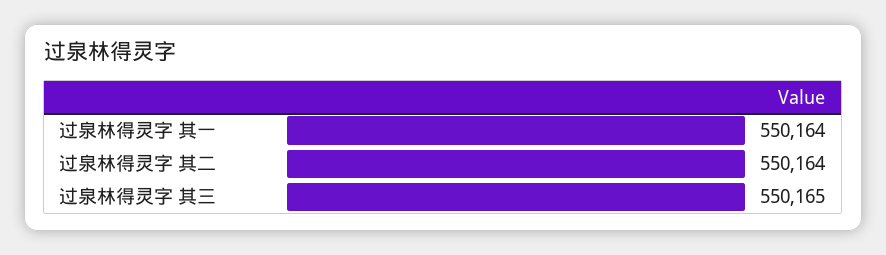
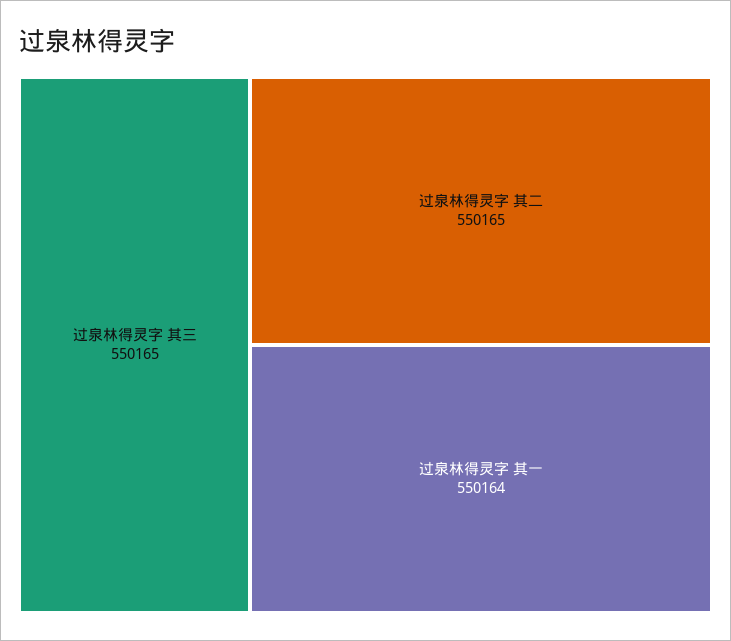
  {
    "过泉林得灵字 其一": 550164,
-   "过泉林得灵字 其二": 550164,
+   "过泉林得灵字 其二": 550165,
    "过泉林得灵字 其三": 550165
  }

